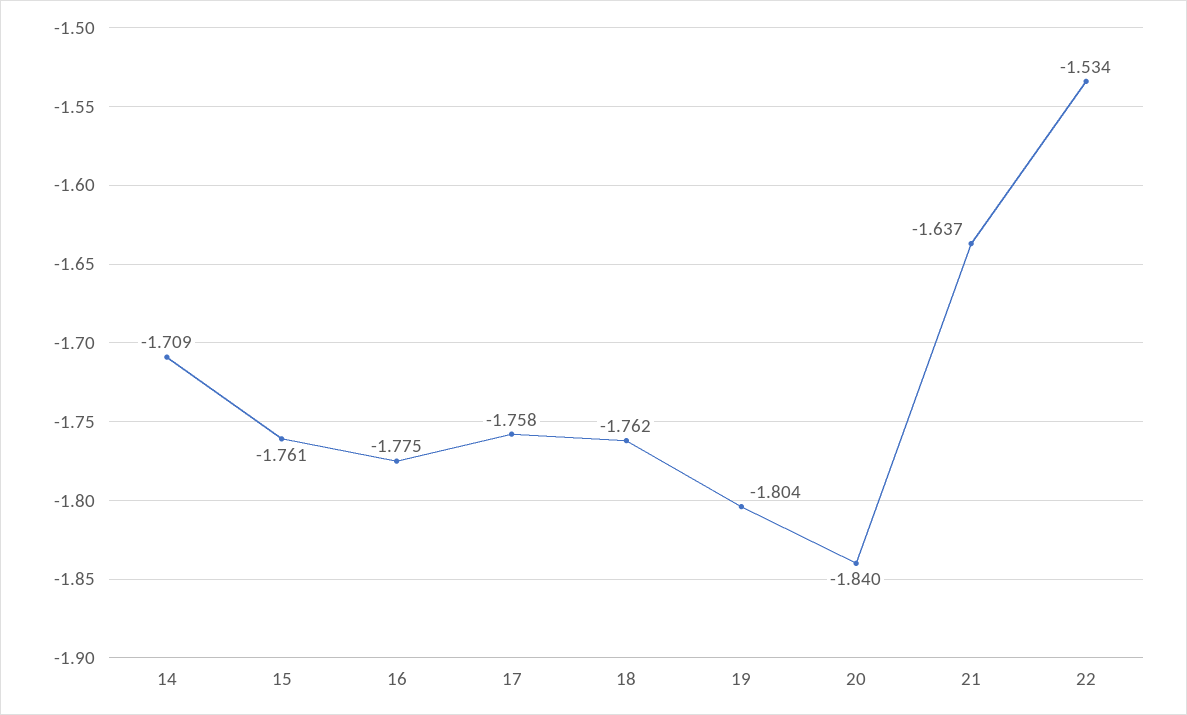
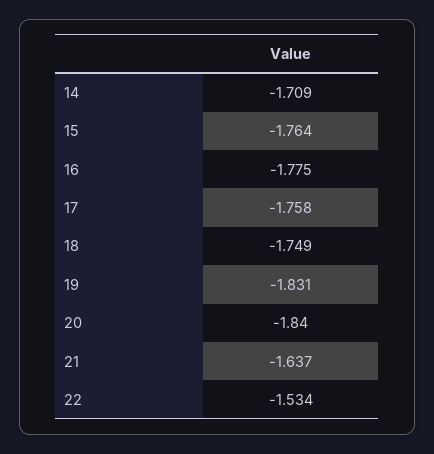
  {
    "14": -1.709,
-   "15": -1.761,
+   "15": -1.764,
    "16": -1.775,
    "17": -1.758,
-   "18": -1.762,
+   "18": -1.749,
-   "19": -1.804,
+   "19": -1.831,
    "20": -1.84,
    "21": -1.637,
    "22": -1.534
  }

